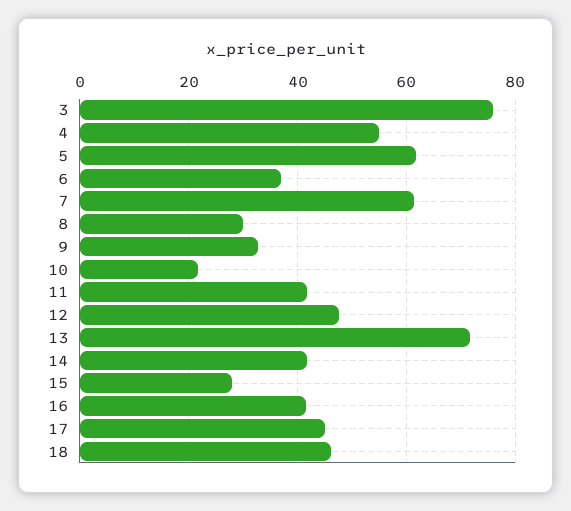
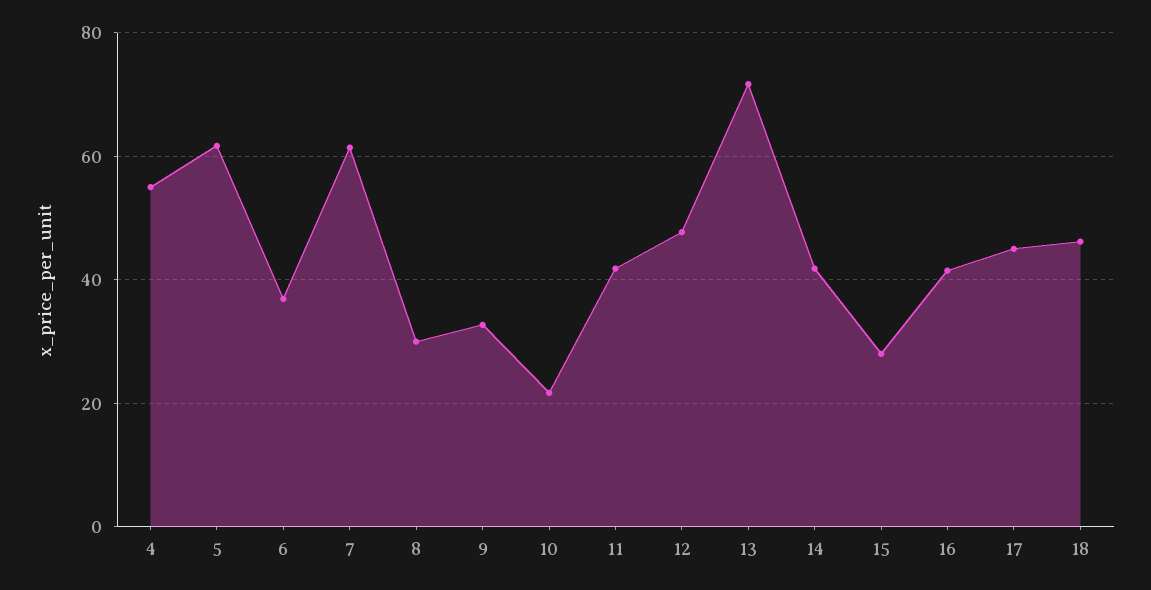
  {
-   "3": 76,
    "4": 56,
    "5": 62,
    "6": 36,
    "7": 62,
    "8": 30,
    "9": 32,
    "10": 22,
    "11": 42,
    "12": 48,
    "13": 72,
    "14": 42,
    "15": 28,
    "16": 42,
    "17": 46,
    "18": 46
  }

